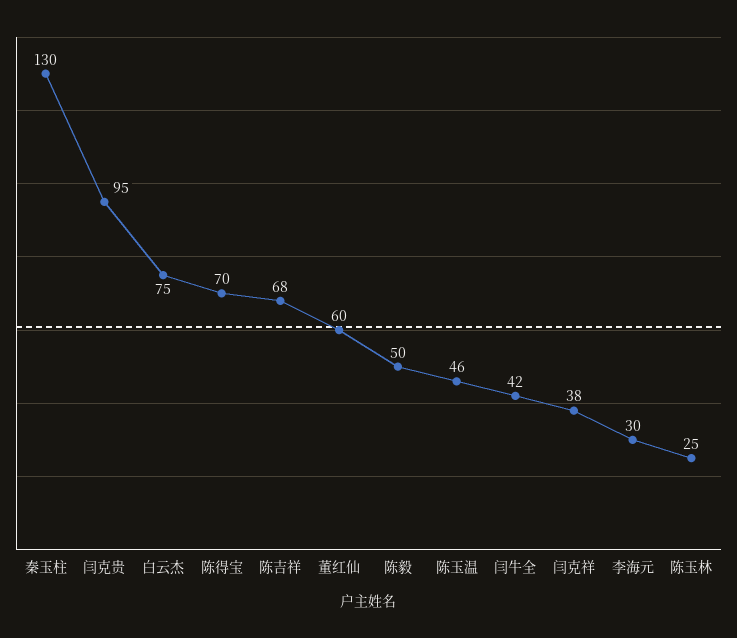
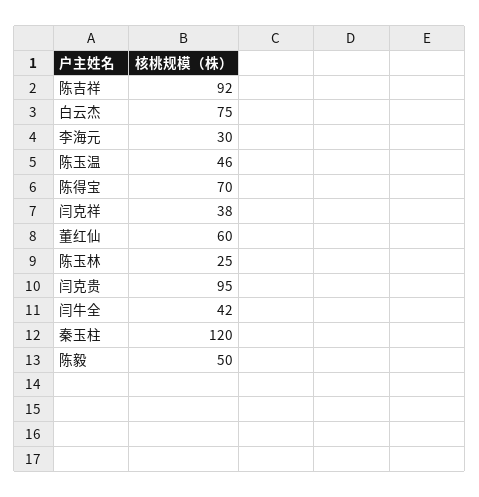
  {
-   "秦玉柱": 130,
+   "秦玉柱": 120,
    "闫克贵": 95,
    "白云杰": 75,
    "陈得宝": 70,
-   "陈吉祥": 68,
+   "陈吉祥": 92,
    "董红仙": 60,
    "陈毅": 50,
    "陈玉温": 46,
    "闫牛全": 42,
    "闫克祥": 38,
    "李海元": 30,
    "陈玉林": 25
  }

